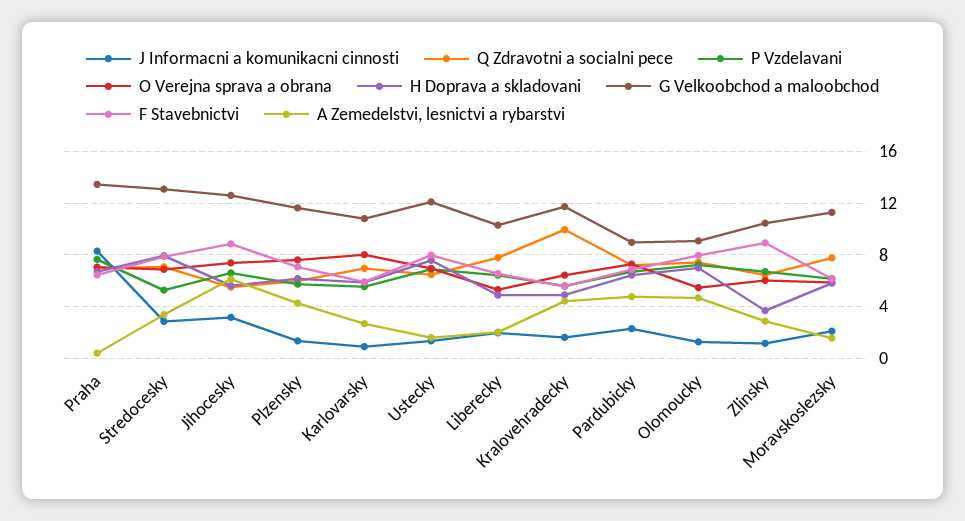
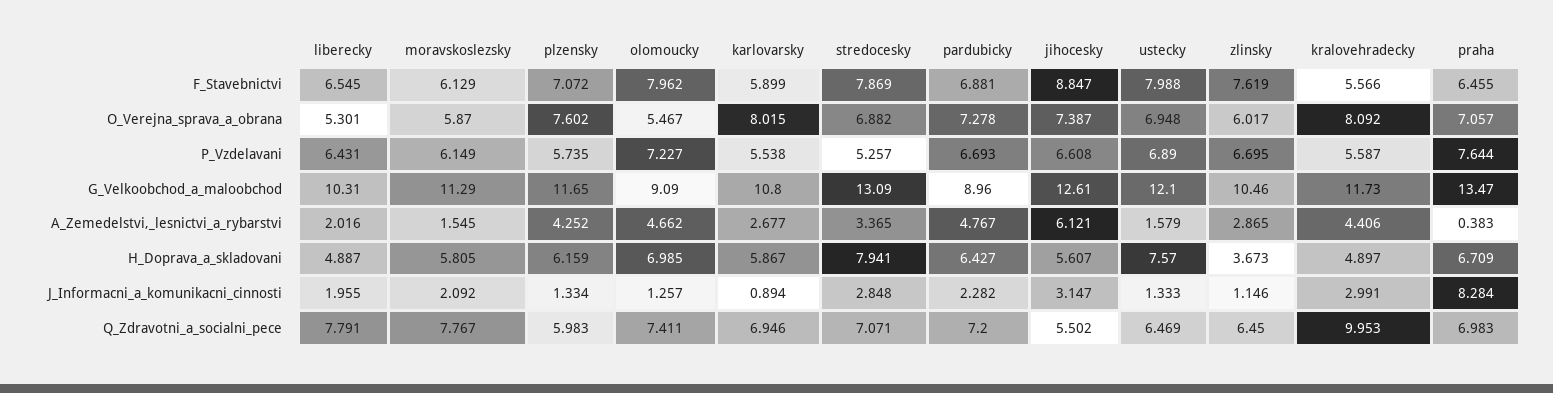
  {
    "J Informacni a komunikacni cinnosti": {
      "Praha": 8.284,
      "Stredocesky": 2.848,
      "Jihocesky": 3.147,
      "Plzensky": 1.334,
      "Karlovarsky": 0.894,
      "Ustecky": 1.333,
      "Liberecky": 1.955,
-     "Kralovehradecky": 1.5,
+     "Kralovehradecky": 2.991,
      "Pardubicky": 2.282,
      "Olomoucky": 1.257,
      "Zlinsky": 1.146,
      "Moravskoslezsky": 2.092
    },
    "Q Zdravotni a socialni pece": {
      "Praha": 6.983,
      "Stredocesky": 7.071,
      "Jihocesky": 5.502,
      "Plzensky": 5.983,
      "Karlovarsky": 6.946,
      "Ustecky": 6.469,
      "Liberecky": 7.791,
      "Kralovehradecky": 9.953,
      "Pardubicky": 7.2,
      "Olomoucky": 7.411,
      "Zlinsky": 6.45,
      "Moravskoslezsky": 7.767
    },
    "P Vzdelavani": {
      "Praha": 7.644,
      "Stredocesky": 5.257,
      "Jihocesky": 6.608,
      "Plzensky": 5.735,
      "Karlovarsky": 5.538,
      "Ustecky": 6.89,
      "Liberecky": 6.431,
      "Kralovehradecky": 5.587,
      "Pardubicky": 6.693,
      "Olomoucky": 7.227,
      "Zlinsky": 6.695,
      "Moravskoslezsky": 6.149
    },
    "O Verejna sprava a obrana": {
      "Praha": 7.057,
      "Stredocesky": 6.882,
      "Jihocesky": 7.387,
      "Plzensky": 7.602,
      "Karlovarsky": 8.015,
      "Ustecky": 6.948,
      "Liberecky": 5.301,
-     "Kralovehradecky": 6.5,
+     "Kralovehradecky": 8.092,
      "Pardubicky": 7.278,
      "Olomoucky": 5.467,
      "Zlinsky": 6.017,
      "Moravskoslezsky": 5.87
    },
    "H Doprava a skladovani": {
      "Praha": 6.709,
      "Stredocesky": 7.941,
      "Jihocesky": 5.607,
      "Plzensky": 6.159,
      "Karlovarsky": 5.867,
      "Ustecky": 7.57,
      "Liberecky": 4.887,
      "Kralovehradecky": 4.897,
      "Pardubicky": 6.427,
      "Olomoucky": 6.985,
      "Zlinsky": 3.673,
      "Moravskoslezsky": 5.805
    },
    "G Velkoobchod a maloobchod": {
      "Praha": 13.47,
      "Stredocesky": 13.09,
      "Jihocesky": 12.61,
      "Plzensky": 11.65,
      "Karlovarsky": 10.8,
      "Ustecky": 12.1,
      "Liberecky": 10.31,
      "Kralovehradecky": 11.73,
      "Pardubicky": 8.96,
      "Olomoucky": 9.09,
      "Zlinsky": 10.46,
      "Moravskoslezsky": 11.29
    },
    "F Stavebnictvi": {
      "Praha": 6.455,
      "Stredocesky": 7.869,
      "Jihocesky": 8.847,
      "Plzensky": 7.072,
      "Karlovarsky": 5.899,
      "Ustecky": 7.988,
      "Liberecky": 6.545,
      "Kralovehradecky": 5.566,
      "Pardubicky": 6.881,
      "Olomoucky": 7.962,
-     "Zlinsky": 9,
+     "Zlinsky": 7.619,
      "Moravskoslezsky": 6.129
    },
    "A Zemedelstvi, lesnictvi a rybarstvi": {
      "Praha": 0.383,
      "Stredocesky": 3.365,
      "Jihocesky": 6.121,
      "Plzensky": 4.252,
      "Karlovarsky": 2.677,
      "Ustecky": 1.579,
      "Liberecky": 2.016,
      "Kralovehradecky": 4.406,
      "Pardubicky": 4.767,
      "Olomoucky": 4.662,
      "Zlinsky": 2.865,
      "Moravskoslezsky": 1.545
    }
  }

